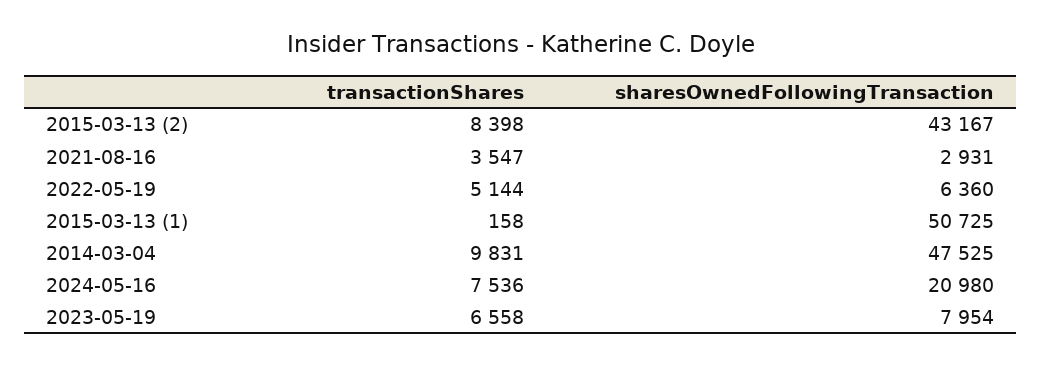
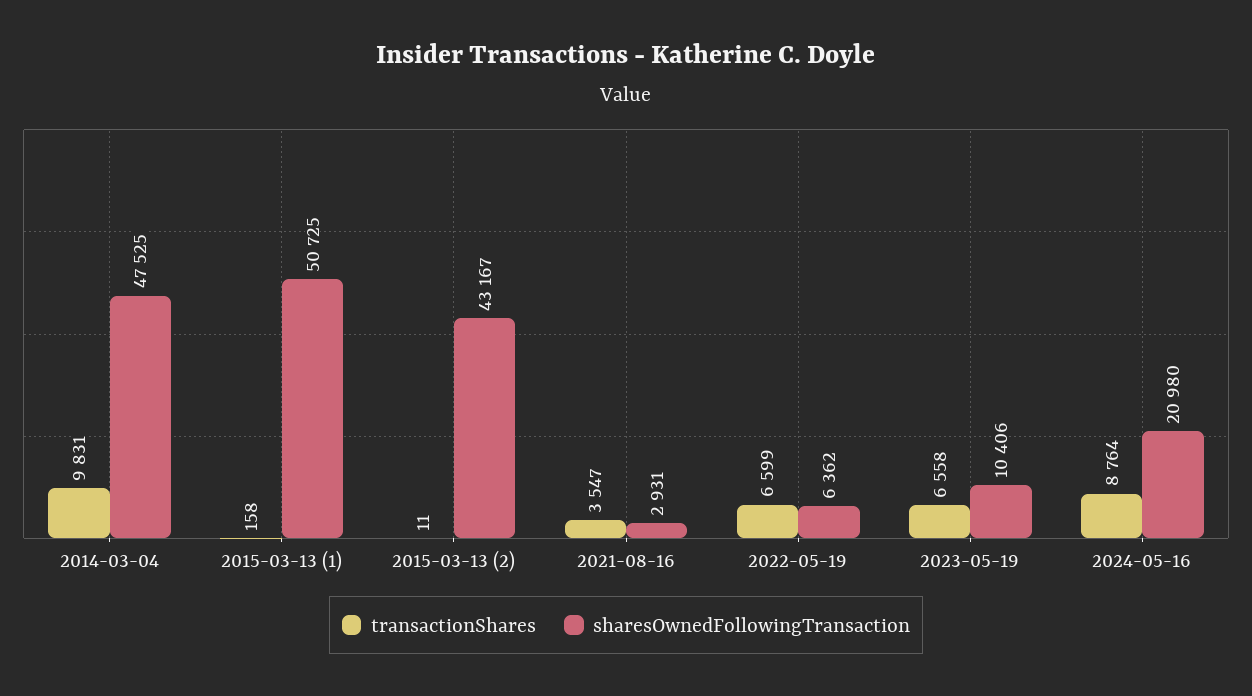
  {
    "transactionShares": {
-     "2015-03-13 (2)": 8398,
+     "2015-03-13 (2)": 11,
      "2021-08-16": 3547,
-     "2022-05-19": 5144,
+     "2022-05-19": 6599,
      "2015-03-13 (1)": 158,
      "2014-03-04": 9831,
-     "2024-05-16": 7536,
+     "2024-05-16": 8764,
      "2023-05-19": 6558
    },
    "sharesOwnedFollowingTransaction": {
      "2015-03-13 (2)": 43167,
      "2021-08-16": 2931,
-     "2022-05-19": 6360,
+     "2022-05-19": 6362,
      "2015-03-13 (1)": 50725,
      "2014-03-04": 47525,
      "2024-05-16": 20980,
-     "2023-05-19": 7954
+     "2023-05-19": 10406
    }
  }

